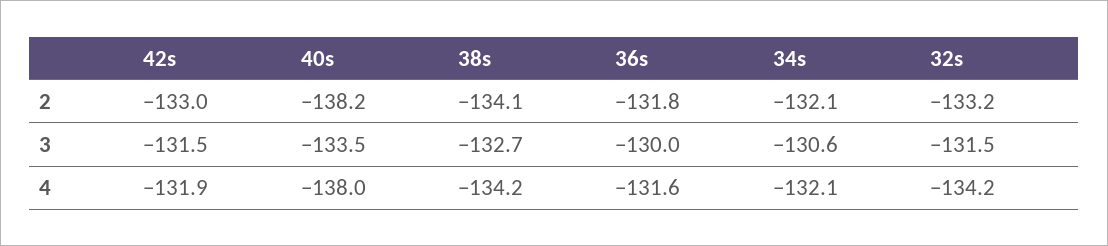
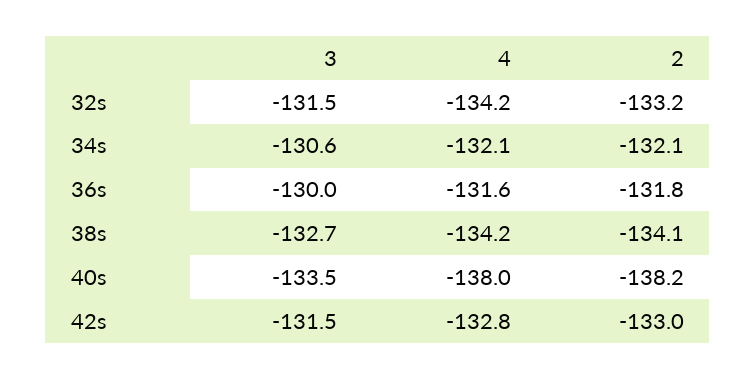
  {
    "42s": {
      "2": -133,
      "3": -131.5,
-     "4": -131.9
+     "4": -132.8
    },
    "40s": {
      "2": -138.2,
      "3": -133.5,
      "4": -138
    },
    "38s": {
      "2": -134.1,
      "3": -132.7,
      "4": -134.2
    },
    "36s": {
      "2": -131.8,
      "3": -130,
      "4": -131.6
    },
    "34s": {
      "2": -132.1,
      "3": -130.6,
      "4": -132.1
    },
    "32s": {
      "2": -133.2,
      "3": -131.5,
      "4": -134.2
    }
  }

